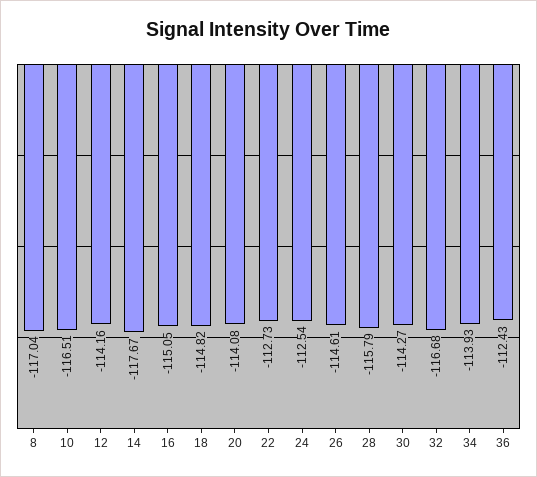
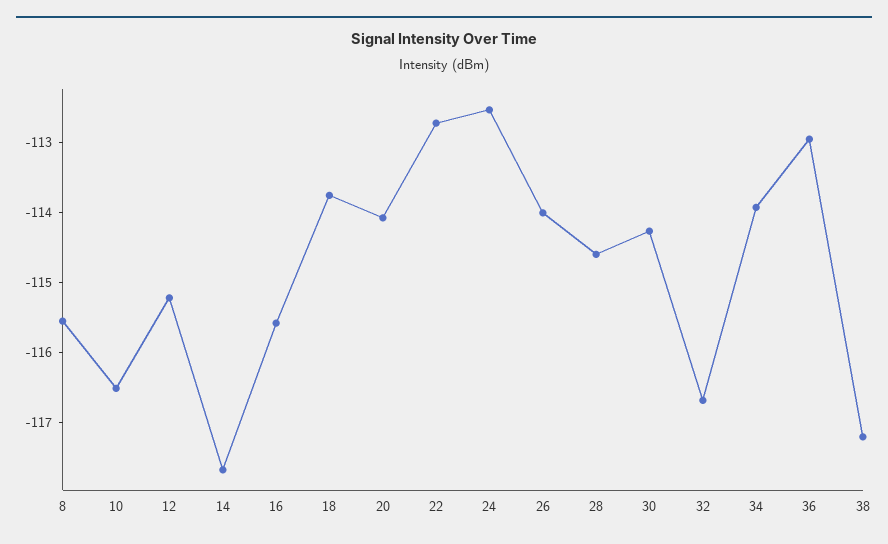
  {
-   "8": -117.04,
+   "8": -115.6,
    "10": -116.51,
-   "12": -114.16,
+   "12": -115.2,
    "14": -117.67,
-   "16": -115.05,
+   "16": -115.6,
-   "18": -114.82,
+   "18": -113.8,
    "20": -114.08,
    "22": -112.73,
    "24": -112.54,
-   "26": -114.61,
+   "26": -114,
-   "28": -115.79,
+   "28": -114.6,
    "30": -114.27,
    "32": -116.68,
    "34": -113.93,
-   "36": -112.43
+   "36": -113,
+   "38": -117.2
  }

